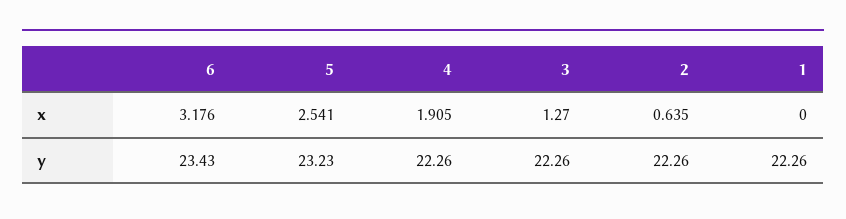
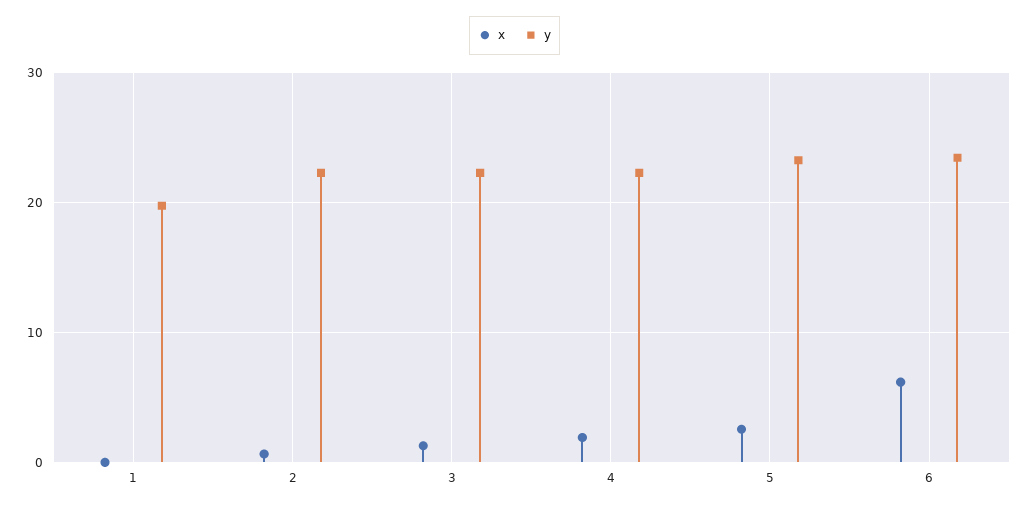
  {
    "x": {
-     "6": 3.176,
+     "6": 6,
      "5": 2.541,
      "4": 1.905,
      "3": 1.27,
      "2": 0.635,
      "1": 0
    },
    "y": {
      "6": 23.43,
      "5": 23.23,
      "4": 22.26,
      "3": 22.26,
      "2": 22.26,
-     "1": 22.26
+     "1": 20
    }
  }

